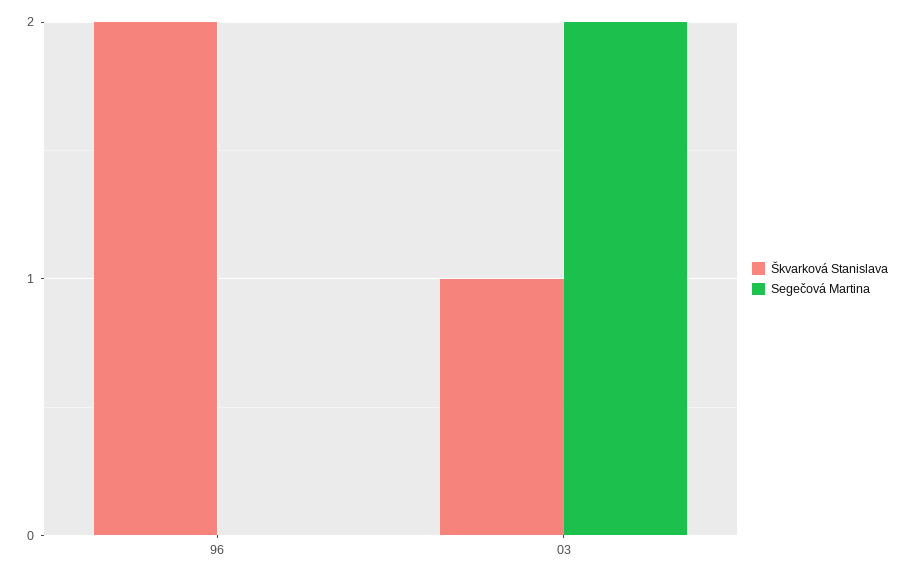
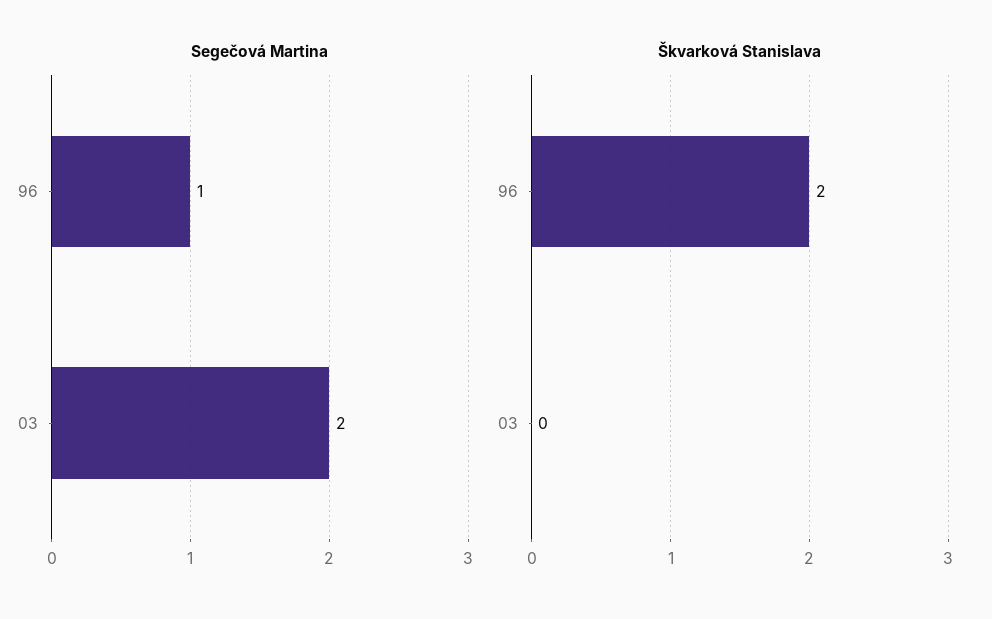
  {
    "Škvarková Stanislava": {
      "96": 2,
-     "03": 1
+     "03": 0
    },
    "Segečová Martina": {
-     "96": 0,
+     "96": 1,
      "03": 2
    }
  }

